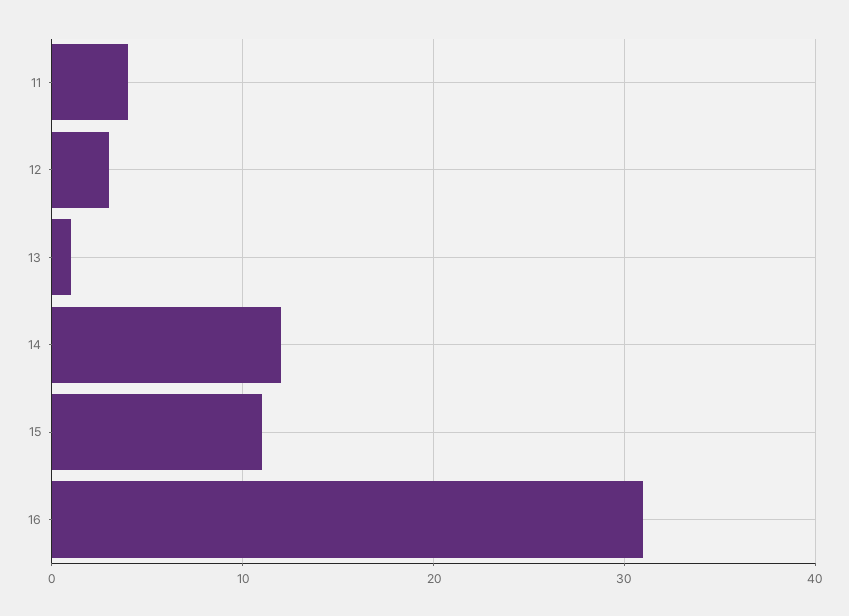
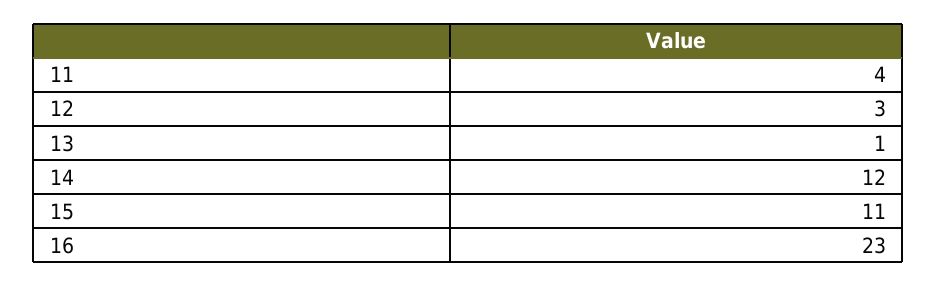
  {
    "11": 4,
    "12": 3,
    "13": 1,
    "14": 12,
    "15": 11,
-   "16": 31
+   "16": 23
  }

